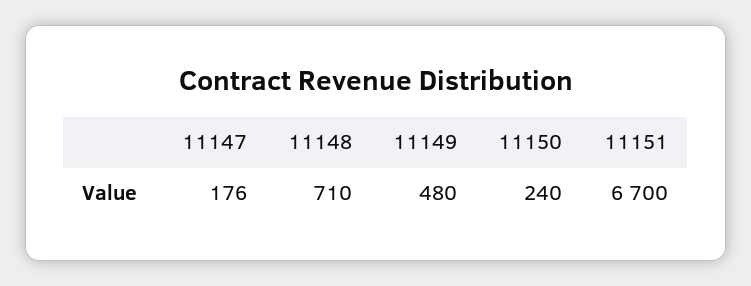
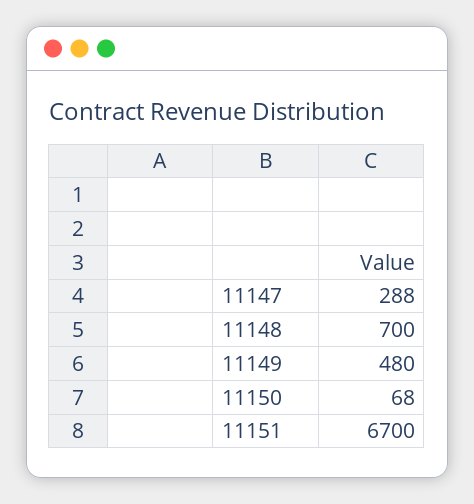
  {
-   "11147": 176,
+   "11147": 288,
-   "11148": 710,
+   "11148": 700,
    "11149": 480,
-   "11150": 240,
+   "11150": 68,
    "11151": 6700
  }

